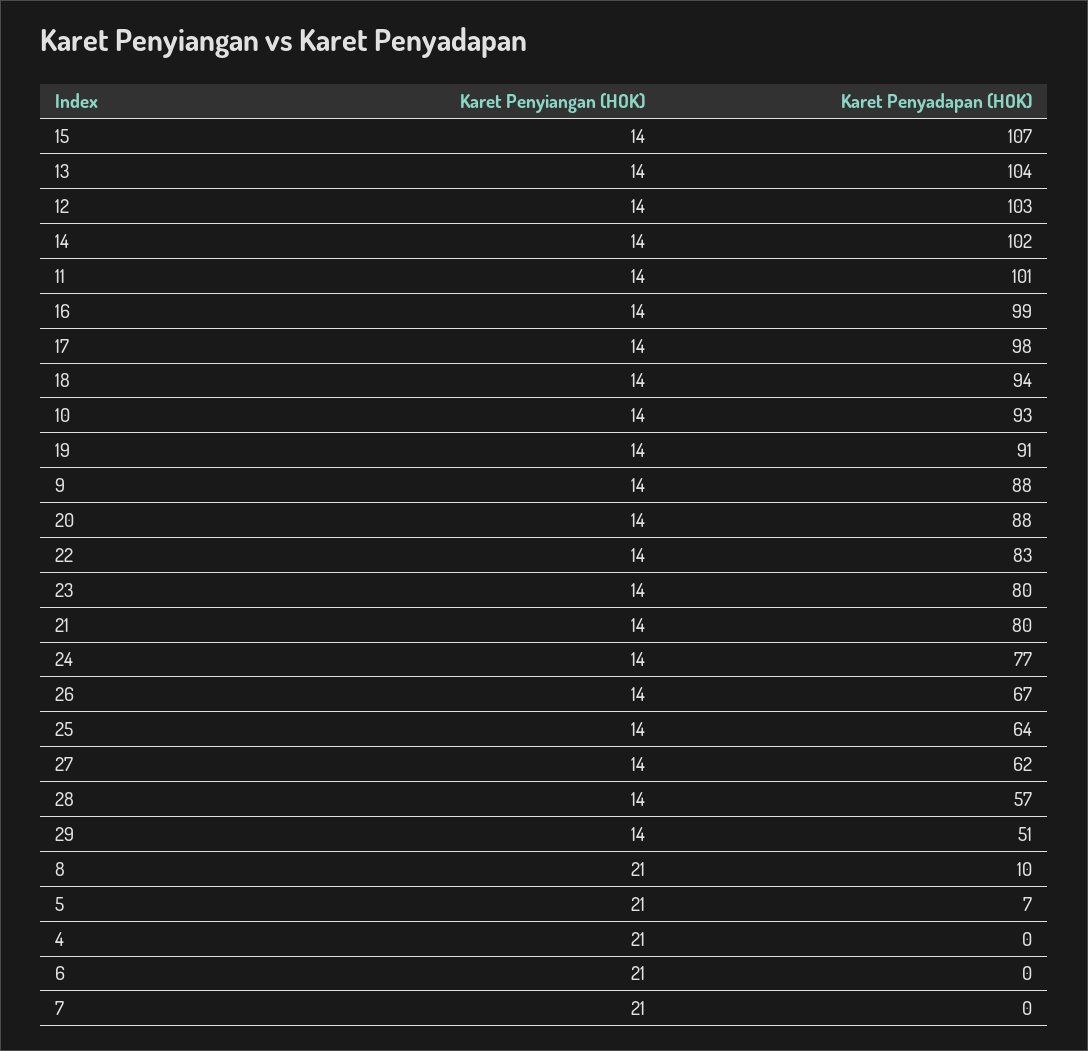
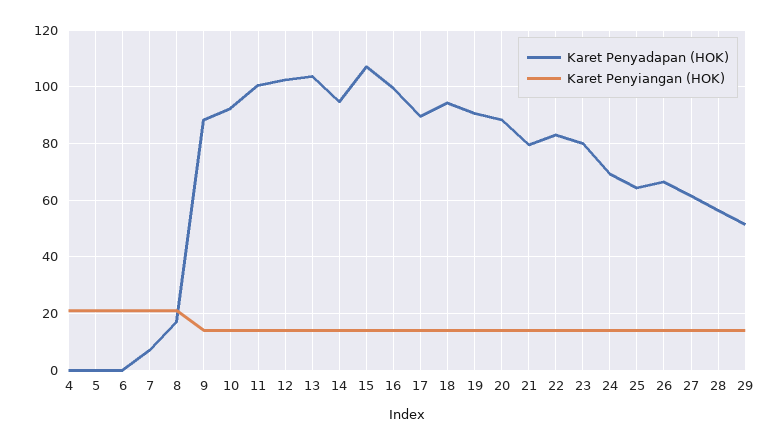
  {
    "Karet Penyiangan (HOK)": {
      "15": 14,
      "13": 14,
      "12": 14,
      "14": 14,
      "11": 14,
      "16": 14,
      "17": 14,
      "18": 14,
      "10": 14,
      "19": 14,
      "9": 14,
      "20": 14,
      "22": 14,
      "23": 14,
      "21": 14,
      "24": 14,
      "26": 14,
      "25": 14,
      "27": 14,
      "28": 14,
      "29": 14,
      "8": 21,
      "5": 21,
      "4": 21,
      "6": 21,
      "7": 21
    },
    "Karet Penyadapan (HOK)": {
      "15": 107,
      "13": 104,
      "12": 103,
-     "14": 102,
+     "14": 95,
      "11": 101,
      "16": 99,
-     "17": 98,
+     "17": 90,
      "18": 94,
      "10": 93,
      "19": 91,
      "9": 88,
      "20": 88,
      "22": 83,
      "23": 80,
      "21": 80,
-     "24": 77,
+     "24": 70,
      "26": 67,
      "25": 64,
      "27": 62,
      "28": 57,
      "29": 51,
-     "8": 10,
+     "8": 17.5,
-     "5": 7,
+     "5": 0,
      "4": 0,
      "6": 0,
-     "7": 0
+     "7": 7.5
    }
  }

